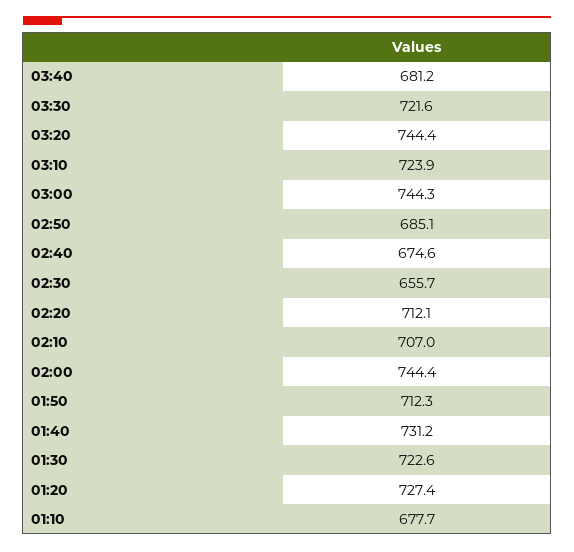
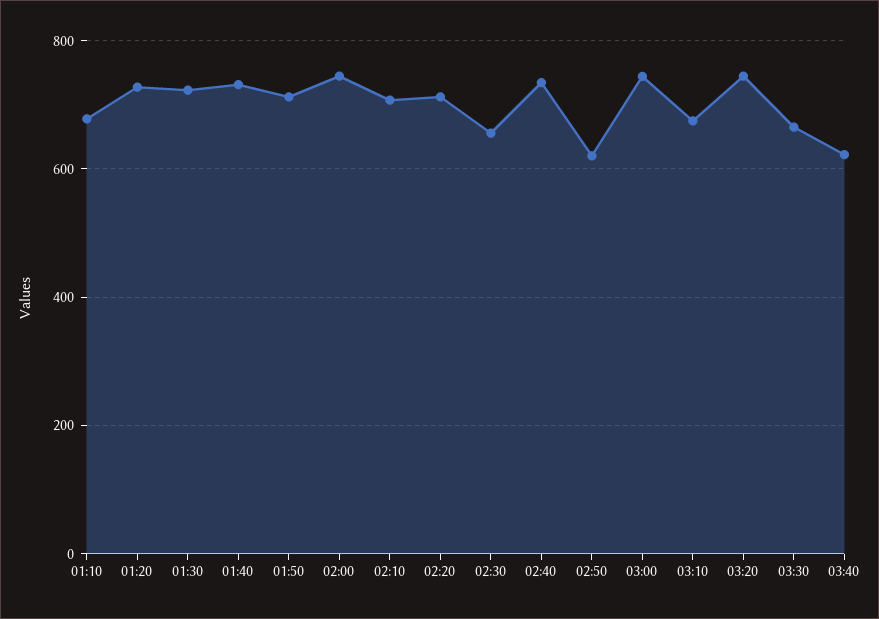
  {
-   "03:40": 681.2,
+   "03:40": 620,
-   "03:30": 721.6,
+   "03:30": 660,
    "03:20": 744.4,
-   "03:10": 723.9,
+   "03:10": 680,
    "03:00": 744.3,
-   "02:50": 685.1,
+   "02:50": 620,
-   "02:40": 674.6,
+   "02:40": 740,
    "02:30": 655.7,
    "02:20": 712.1,
    "02:10": 707,
    "02:00": 744.4,
    "01:50": 712.3,
    "01:40": 731.2,
    "01:30": 722.6,
    "01:20": 727.4,
    "01:10": 677.7
  }

